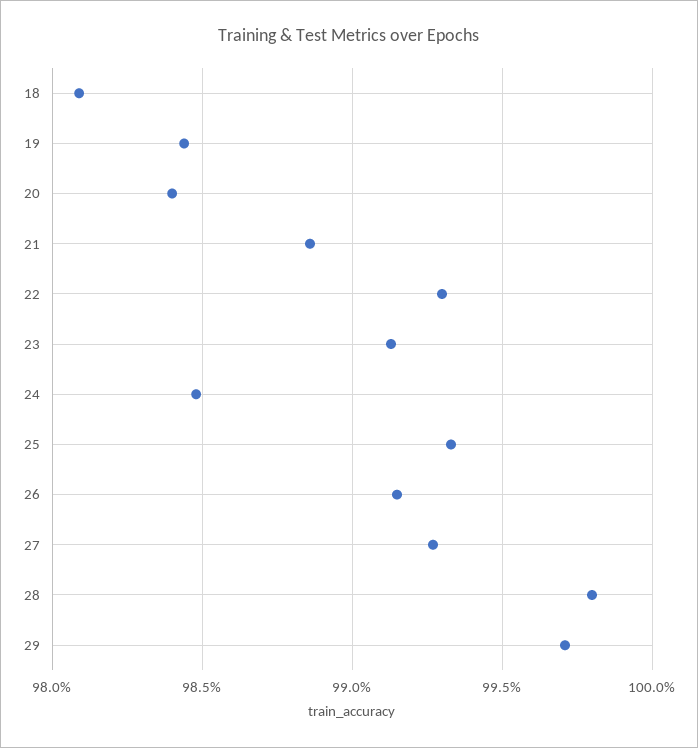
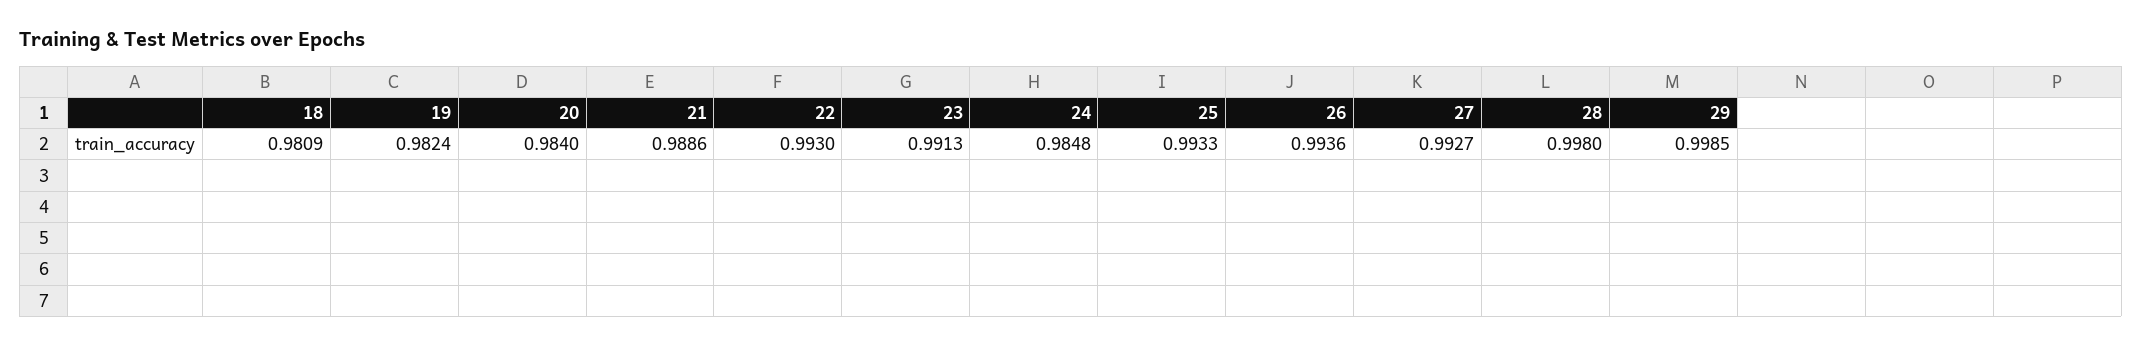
  {
    "18": 0.9809,
-   "19": 0.9845,
+   "19": 0.9824,
    "20": 0.984,
    "21": 0.9886,
    "22": 0.993,
    "23": 0.9913,
    "24": 0.9848,
    "25": 0.9933,
-   "26": 0.9915,
+   "26": 0.9936,
    "27": 0.9927,
    "28": 0.998,
-   "29": 0.997
+   "29": 0.9985
  }

